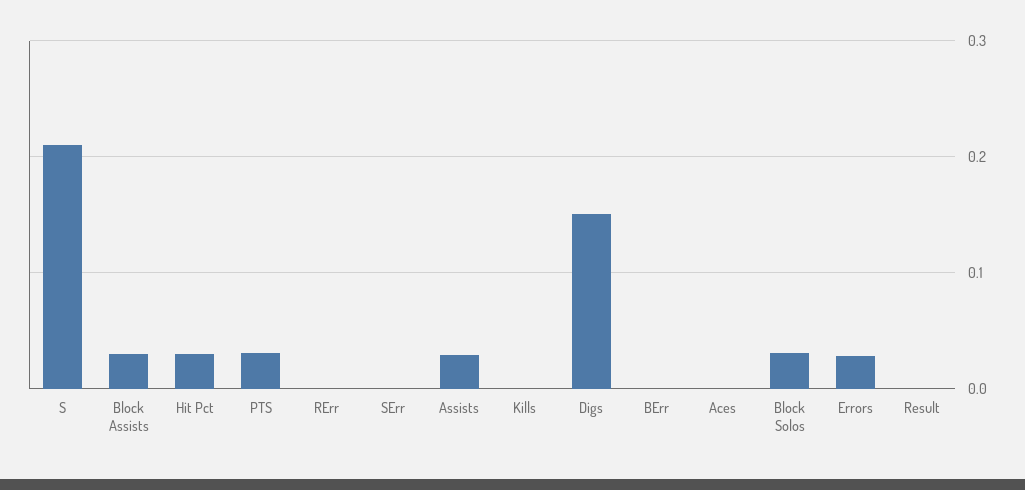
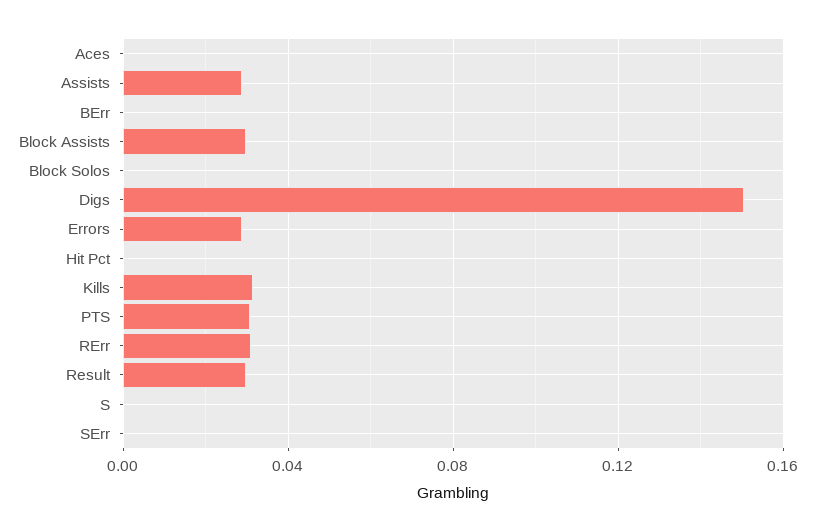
  {
-   "S": 0.21,
+   "S": 0,
    "Block Assists": 0.03,
-   "Hit Pct": 0.03,
+   "Hit Pct": 0,
    "PTS": 0.03,
-   "RErr": 0,
+   "RErr": 0.03,
    "SErr": 0,
    "Assists": 0.03,
-   "Kills": 0,
+   "Kills": 0.03,
    "Digs": 0.15,
    "BErr": 0,
    "Aces": 0,
-   "Block Solos": 0.03,
+   "Block Solos": 0,
    "Errors": 0.03,
-   "Result": 0
+   "Result": 0.03
  }

